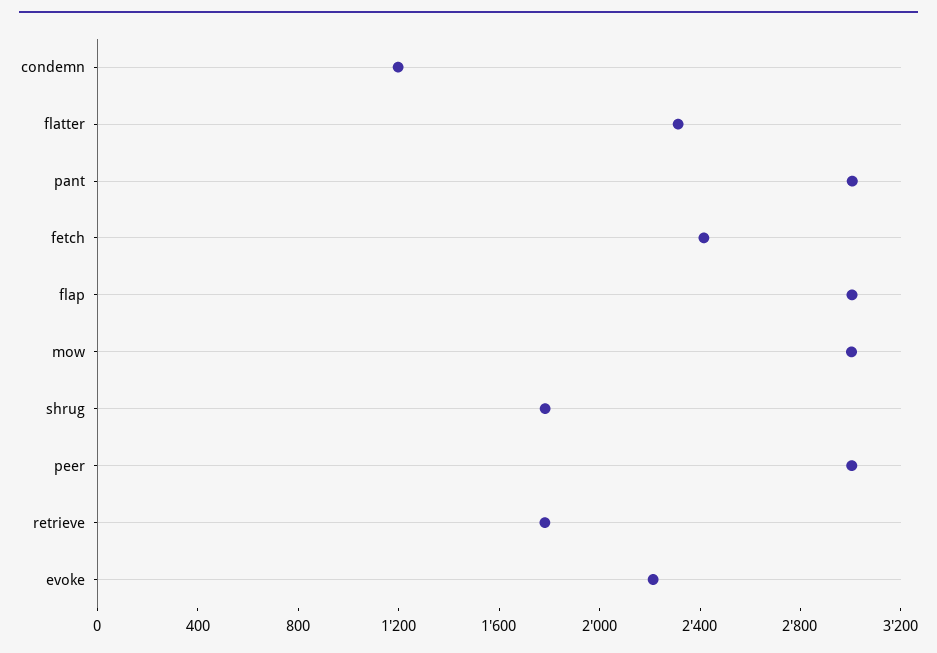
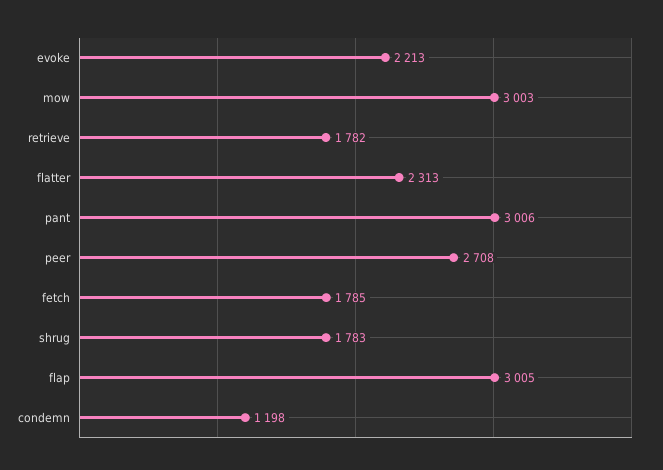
  {
    "condemn": 1198,
    "flatter": 2313,
    "pant": 3006,
-   "fetch": 2400,
+   "fetch": 1785,
    "flap": 3005,
    "mow": 3003,
    "shrug": 1783,
-   "peer": 3000,
+   "peer": 2708,
    "retrieve": 1782,
    "evoke": 2213
  }

